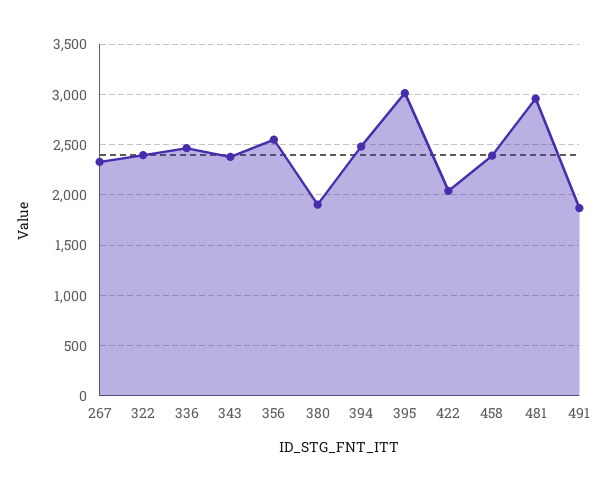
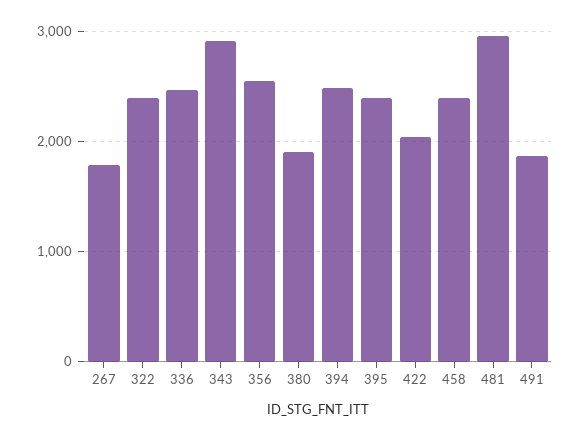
  {
-   "267": 2300,
+   "267": 1800,
    "322": 2400,
    "336": 2500,
-   "343": 2400,
+   "343": 2900,
    "356": 2600,
    "380": 1900,
    "394": 2500,
-   "395": 3000,
+   "395": 2400,
    "422": 2000,
    "458": 2400,
    "481": 3000,
    "491": 1900
  }

